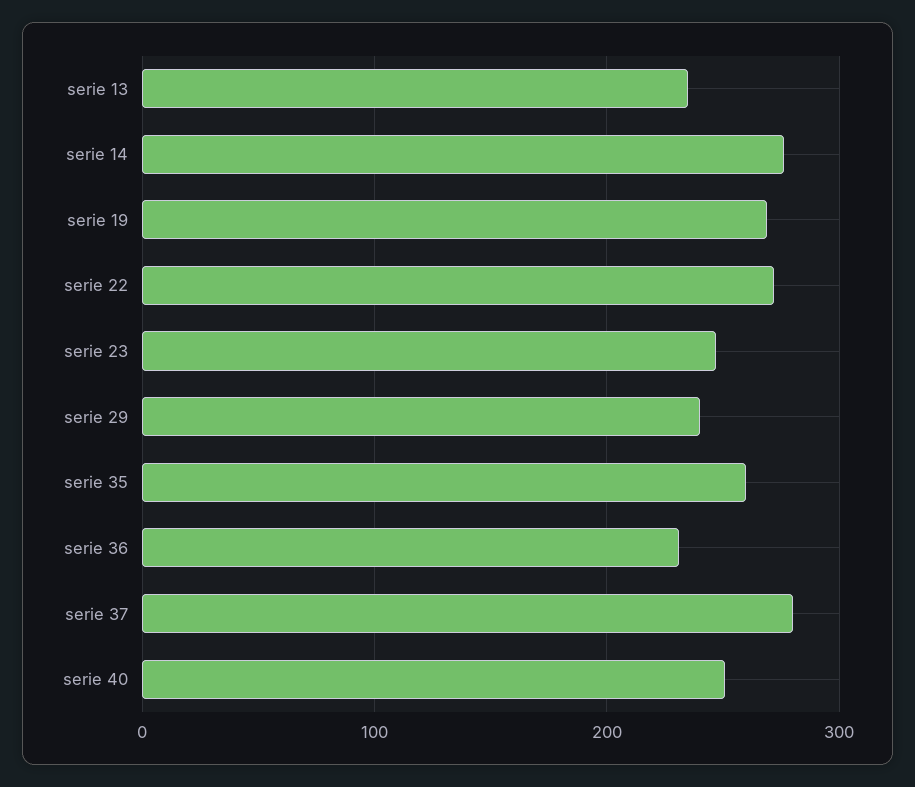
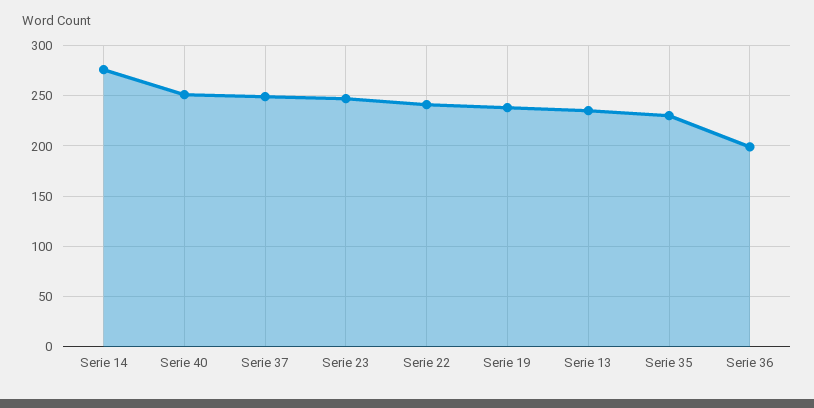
  {
    "serie 13": 240,
    "serie 14": 280,
-   "serie 19": 270,
+   "serie 19": 240,
-   "serie 22": 270,
+   "serie 22": 240,
    "serie 23": 250,
-   "serie 29": 240,
-   "serie 35": 260,
+   "serie 35": 230,
-   "serie 36": 230,
+   "serie 36": 200,
-   "serie 37": 280,
+   "serie 37": 250,
    "serie 40": 250
  }

